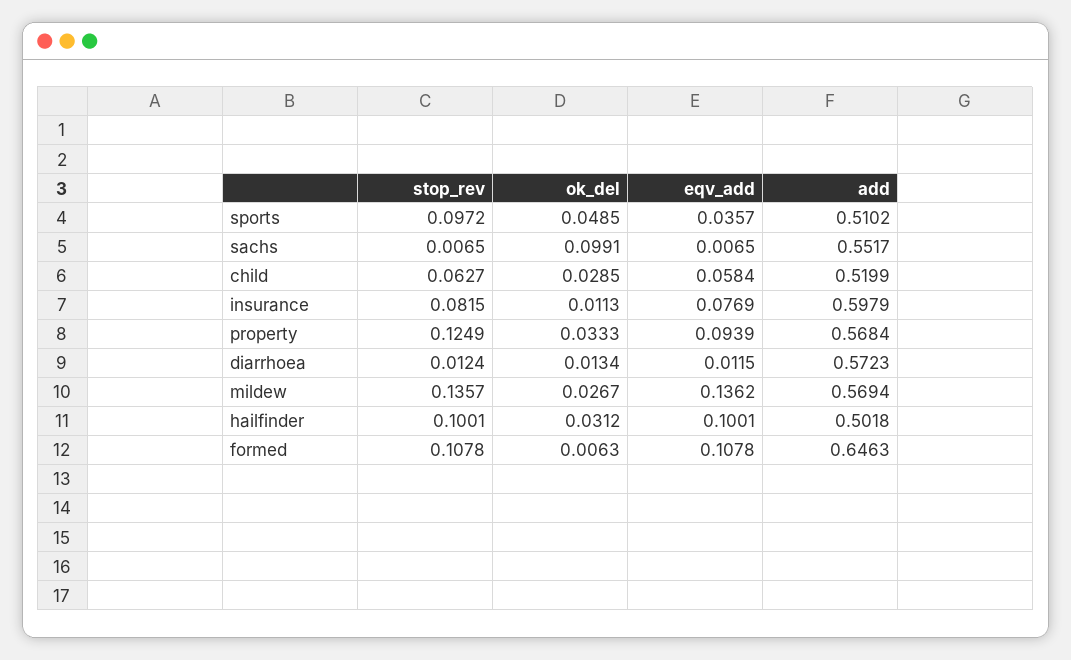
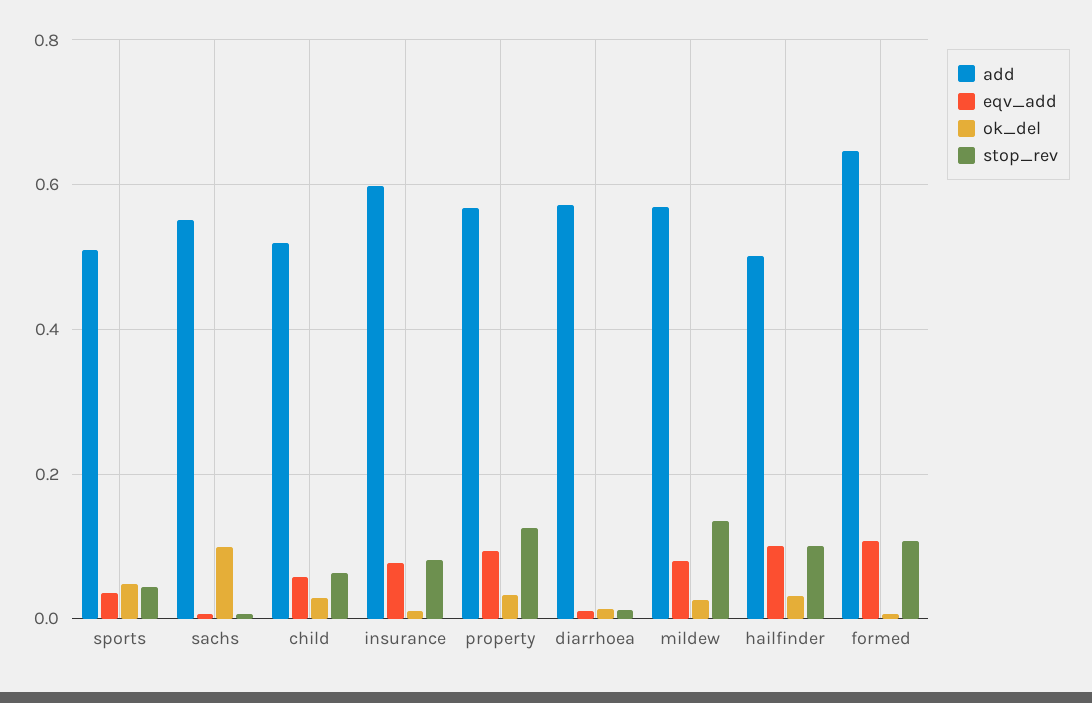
  {
    "stop_rev": {
-     "sports": 0.0972,
+     "sports": 0.04,
      "sachs": 0.0065,
      "child": 0.0627,
      "insurance": 0.0815,
      "property": 0.1249,
      "diarrhoea": 0.0124,
      "mildew": 0.1357,
      "hailfinder": 0.1001,
      "formed": 0.1078
    },
    "ok_del": {
      "sports": 0.0485,
      "sachs": 0.0991,
      "child": 0.0285,
      "insurance": 0.0113,
      "property": 0.0333,
      "diarrhoea": 0.0134,
      "mildew": 0.0267,
      "hailfinder": 0.0312,
      "formed": 0.0063
    },
    "eqv_add": {
      "sports": 0.0357,
      "sachs": 0.0065,
      "child": 0.0584,
      "insurance": 0.0769,
      "property": 0.0939,
      "diarrhoea": 0.0115,
-     "mildew": 0.1362,
+     "mildew": 0.08,
      "hailfinder": 0.1001,
      "formed": 0.1078
    },
    "add": {
      "sports": 0.5102,
      "sachs": 0.5517,
      "child": 0.5199,
      "insurance": 0.5979,
      "property": 0.5684,
      "diarrhoea": 0.5723,
      "mildew": 0.5694,
      "hailfinder": 0.5018,
      "formed": 0.6463
    }
  }

